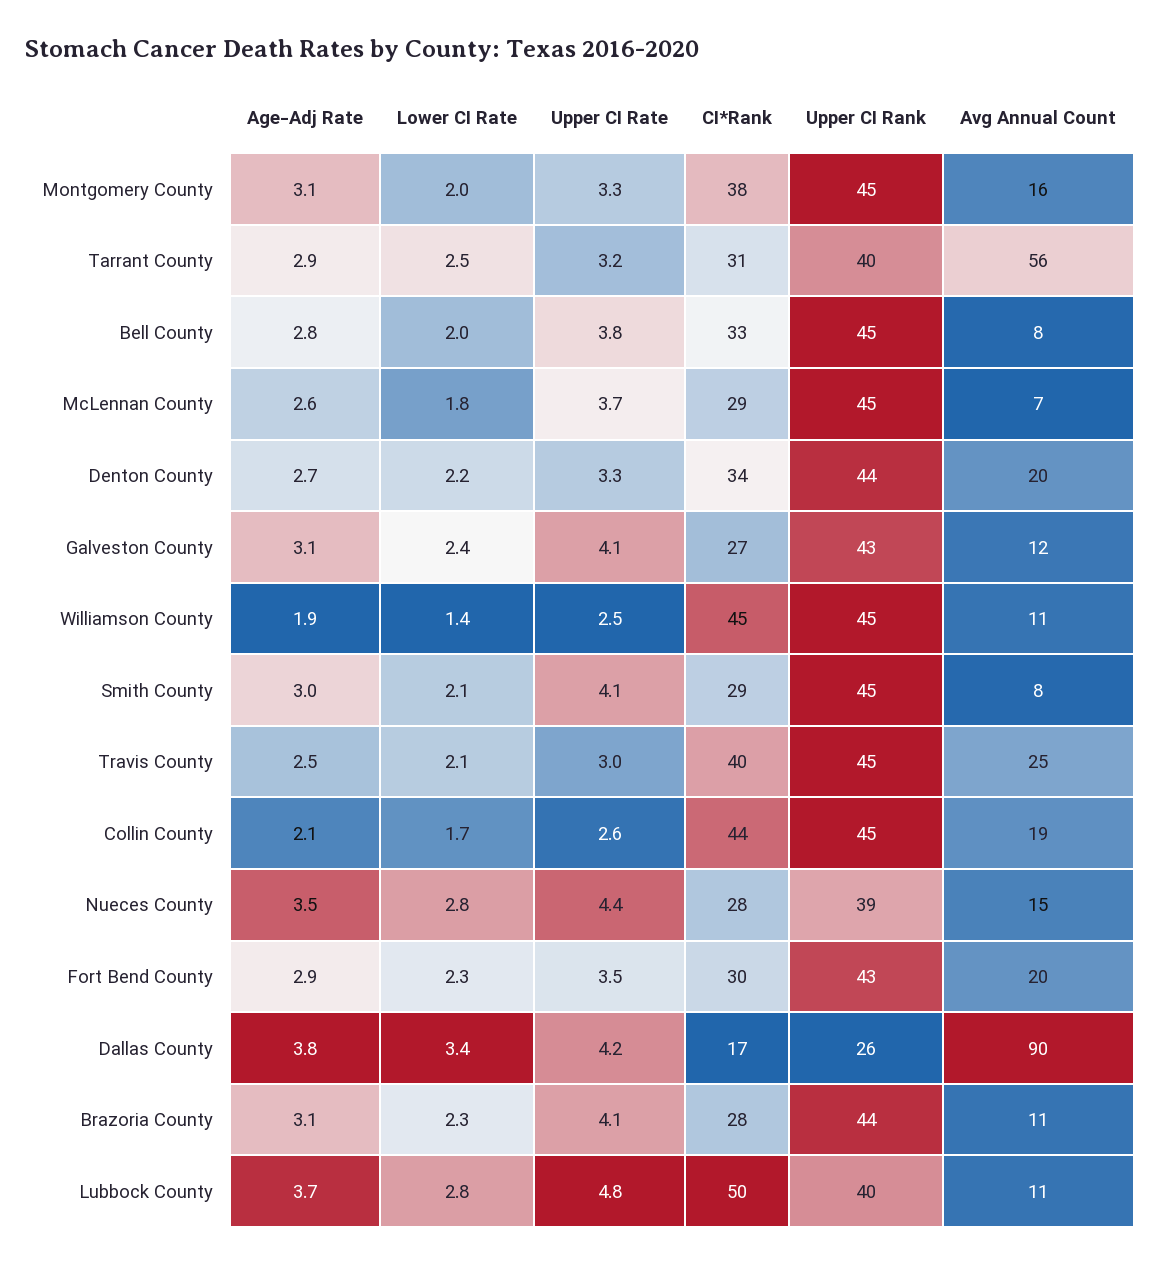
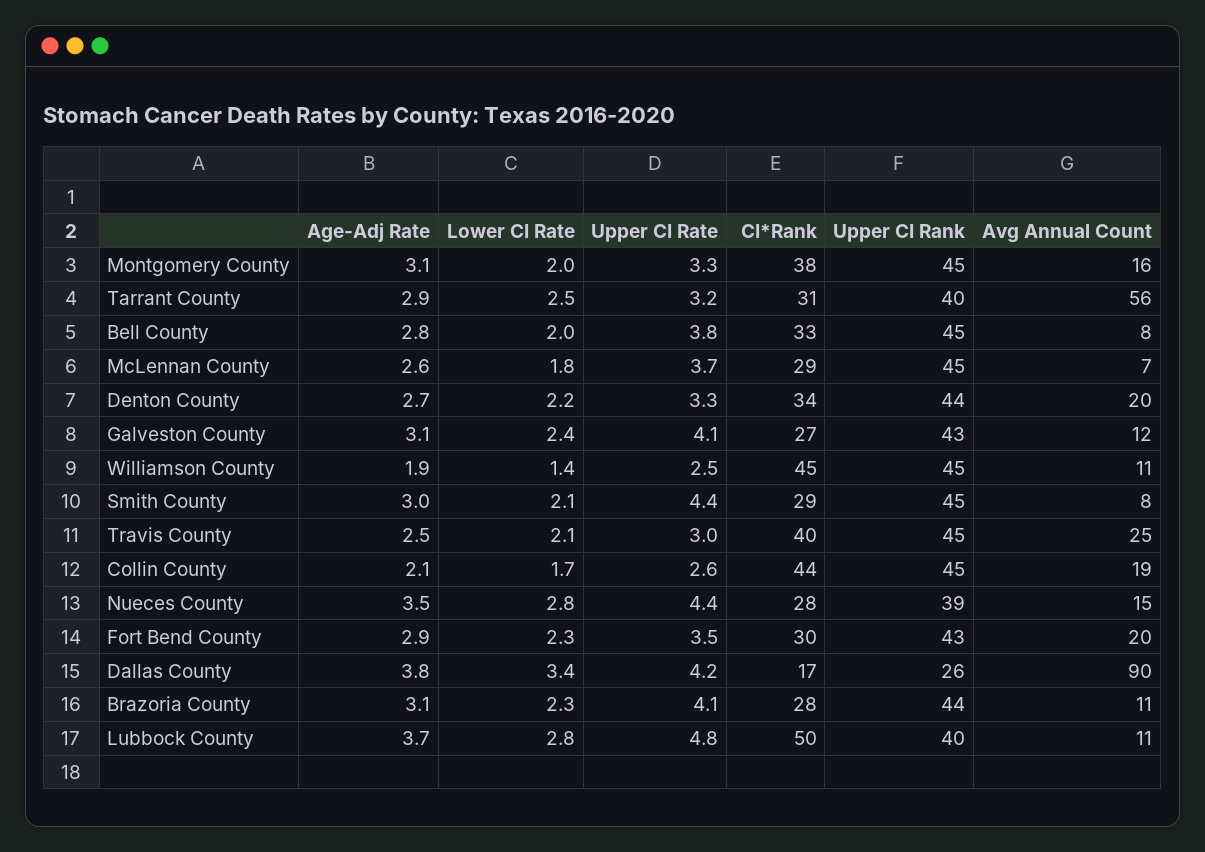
  {
    "Age-Adj Rate": {
      "Montgomery County": 3.1,
      "Tarrant County": 2.9,
      "Bell County": 2.8,
      "McLennan County": 2.6,
      "Denton County": 2.7,
      "Galveston County": 3.1,
      "Williamson County": 1.9,
      "Smith County": 3,
      "Travis County": 2.5,
      "Collin County": 2.1,
      "Nueces County": 3.5,
      "Fort Bend County": 2.9,
      "Dallas County": 3.8,
      "Brazoria County": 3.1,
      "Lubbock County": 3.7
    },
    "Lower CI Rate": {
      "Montgomery County": 2,
      "Tarrant County": 2.5,
      "Bell County": 2,
      "McLennan County": 1.8,
      "Denton County": 2.2,
      "Galveston County": 2.4,
      "Williamson County": 1.4,
      "Smith County": 2.1,
      "Travis County": 2.1,
      "Collin County": 1.7,
      "Nueces County": 2.8,
      "Fort Bend County": 2.3,
      "Dallas County": 3.4,
      "Brazoria County": 2.3,
      "Lubbock County": 2.8
    },
    "Upper CI Rate": {
      "Montgomery County": 3.3,
      "Tarrant County": 3.2,
      "Bell County": 3.8,
      "McLennan County": 3.7,
      "Denton County": 3.3,
      "Galveston County": 4.1,
      "Williamson County": 2.5,
-     "Smith County": 4.1,
+     "Smith County": 4.4,
      "Travis County": 3,
      "Collin County": 2.6,
      "Nueces County": 4.4,
      "Fort Bend County": 3.5,
      "Dallas County": 4.2,
      "Brazoria County": 4.1,
      "Lubbock County": 4.8
    },
    "CI*Rank": {
      "Montgomery County": 38,
      "Tarrant County": 31,
      "Bell County": 33,
      "McLennan County": 29,
      "Denton County": 34,
      "Galveston County": 27,
      "Williamson County": 45,
      "Smith County": 29,
      "Travis County": 40,
      "Collin County": 44,
      "Nueces County": 28,
      "Fort Bend County": 30,
      "Dallas County": 17,
      "Brazoria County": 28,
      "Lubbock County": 50
    },
    "Upper CI Rank": {
      "Montgomery County": 45,
      "Tarrant County": 40,
      "Bell County": 45,
      "McLennan County": 45,
      "Denton County": 44,
      "Galveston County": 43,
      "Williamson County": 45,
      "Smith County": 45,
      "Travis County": 45,
      "Collin County": 45,
      "Nueces County": 39,
      "Fort Bend County": 43,
      "Dallas County": 26,
      "Brazoria County": 44,
      "Lubbock County": 40
    },
    "Avg Annual Count": {
      "Montgomery County": 16,
      "Tarrant County": 56,
      "Bell County": 8,
      "McLennan County": 7,
      "Denton County": 20,
      "Galveston County": 12,
      "Williamson County": 11,
      "Smith County": 8,
      "Travis County": 25,
      "Collin County": 19,
      "Nueces County": 15,
      "Fort Bend County": 20,
      "Dallas County": 90,
      "Brazoria County": 11,
      "Lubbock County": 11
    }
  }

